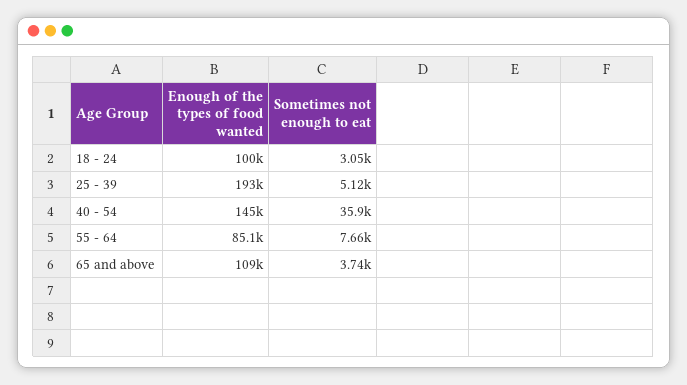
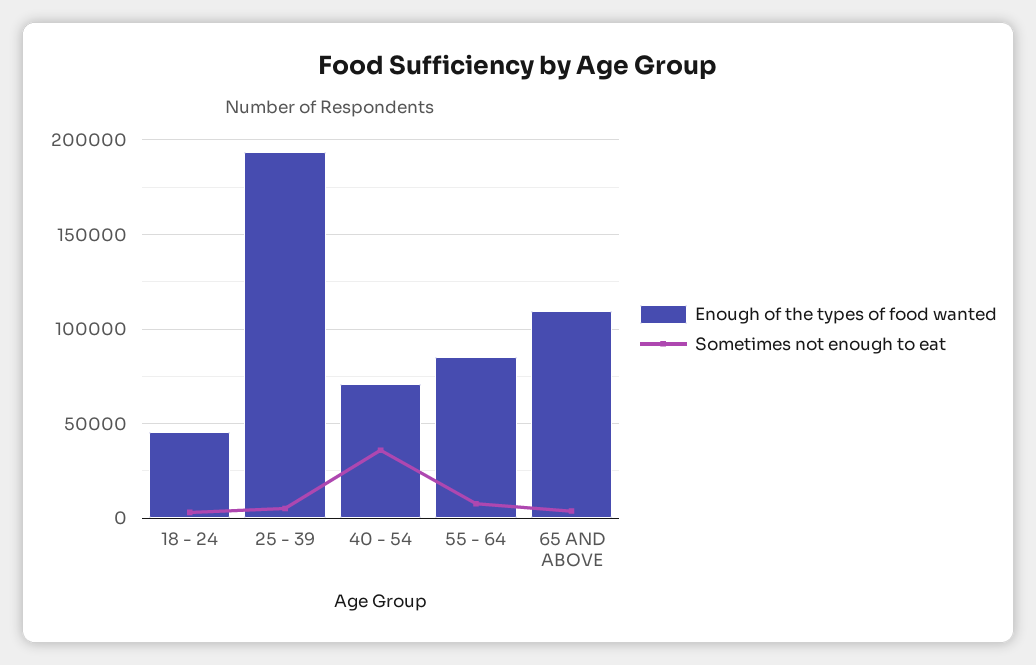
  {
    "Enough of the types of food wanted": {
-     "18 - 24": 100000,
+     "18 - 24": 45000,
      "25 - 39": 193000,
-     "40 - 54": 145000,
+     "40 - 54": 70000,
      "55 - 64": 85100,
      "65 and above": 109000
    },
    "Sometimes not enough to eat": {
      "18 - 24": 3050,
      "25 - 39": 5120,
      "40 - 54": 35900,
      "55 - 64": 7660,
      "65 and above": 3740
    }
  }

